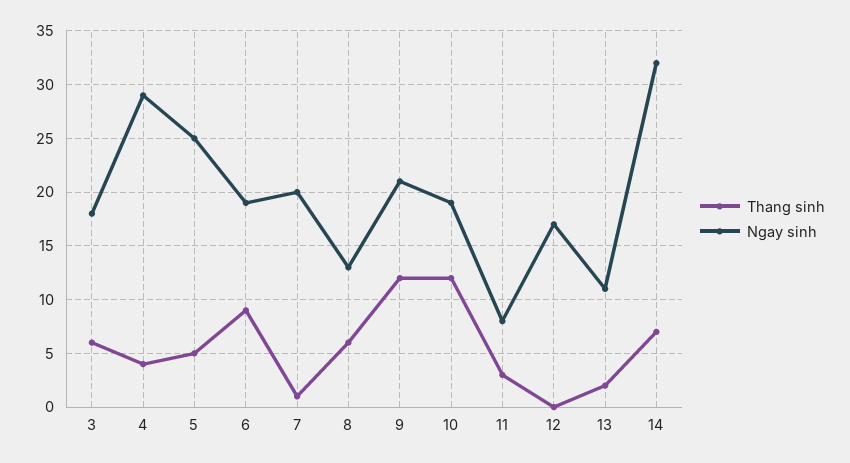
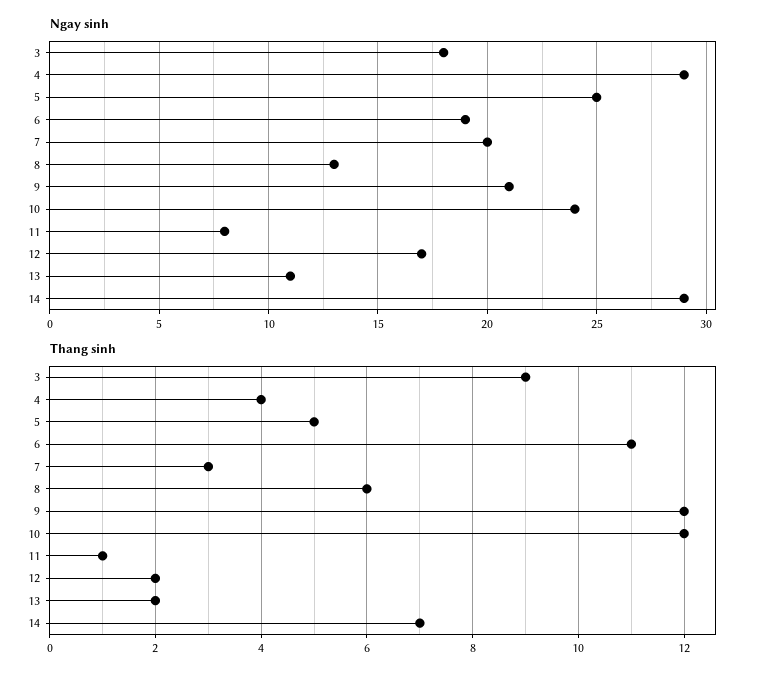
  {
    "Thang sinh": {
-     "3": 6,
+     "3": 9,
      "4": 4,
      "5": 5,
-     "6": 9,
+     "6": 11,
-     "7": 1,
+     "7": 3,
      "8": 6,
      "9": 12,
      "10": 12,
-     "11": 3,
+     "11": 1,
-     "12": 0,
+     "12": 2,
      "13": 2,
      "14": 7
    },
    "Ngay sinh": {
      "3": 18,
      "4": 29,
      "5": 25,
      "6": 19,
      "7": 20,
      "8": 13,
      "9": 21,
-     "10": 19,
+     "10": 24,
      "11": 8,
      "12": 17,
      "13": 11,
-     "14": 32
+     "14": 29
    }
  }

